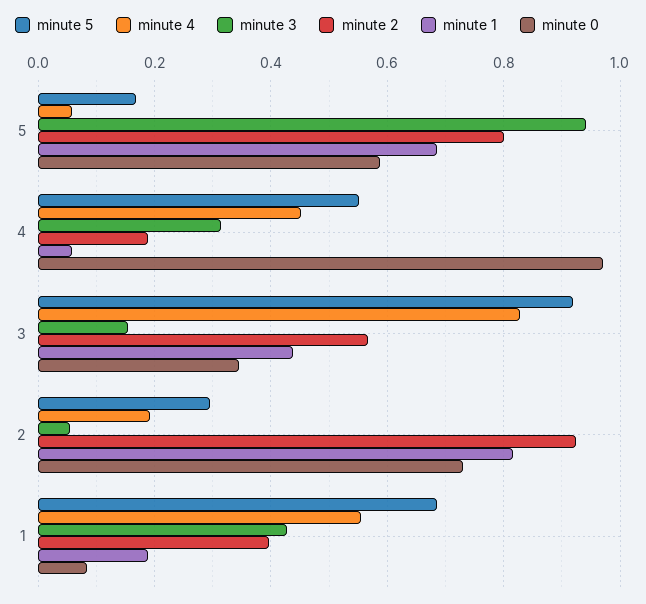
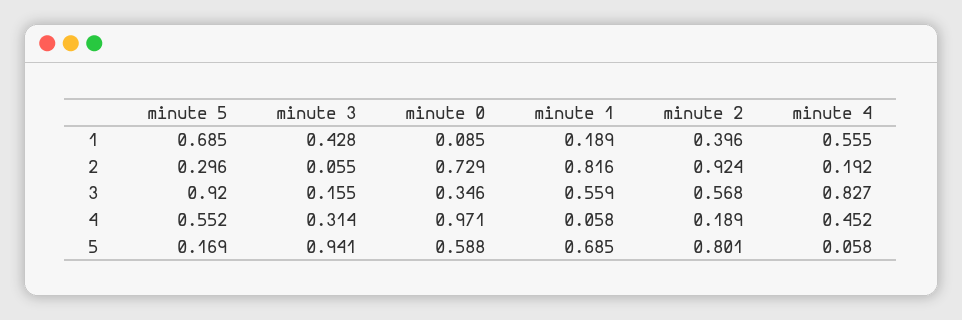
  {
    "minute 5": {
      "5": 0.169,
      "4": 0.552,
      "3": 0.92,
      "2": 0.296,
      "1": 0.685
    },
    "minute 4": {
      "5": 0.058,
      "4": 0.452,
      "3": 0.827,
      "2": 0.192,
      "1": 0.555
    },
    "minute 3": {
      "5": 0.941,
      "4": 0.314,
      "3": 0.155,
      "2": 0.055,
      "1": 0.428
    },
    "minute 2": {
      "5": 0.801,
      "4": 0.189,
      "3": 0.568,
      "2": 0.924,
      "1": 0.396
    },
    "minute 1": {
      "5": 0.685,
      "4": 0.058,
-     "3": 0.44,
+     "3": 0.559,
      "2": 0.816,
      "1": 0.189
    },
    "minute 0": {
      "5": 0.588,
      "4": 0.971,
      "3": 0.346,
      "2": 0.729,
      "1": 0.085
    }
  }

